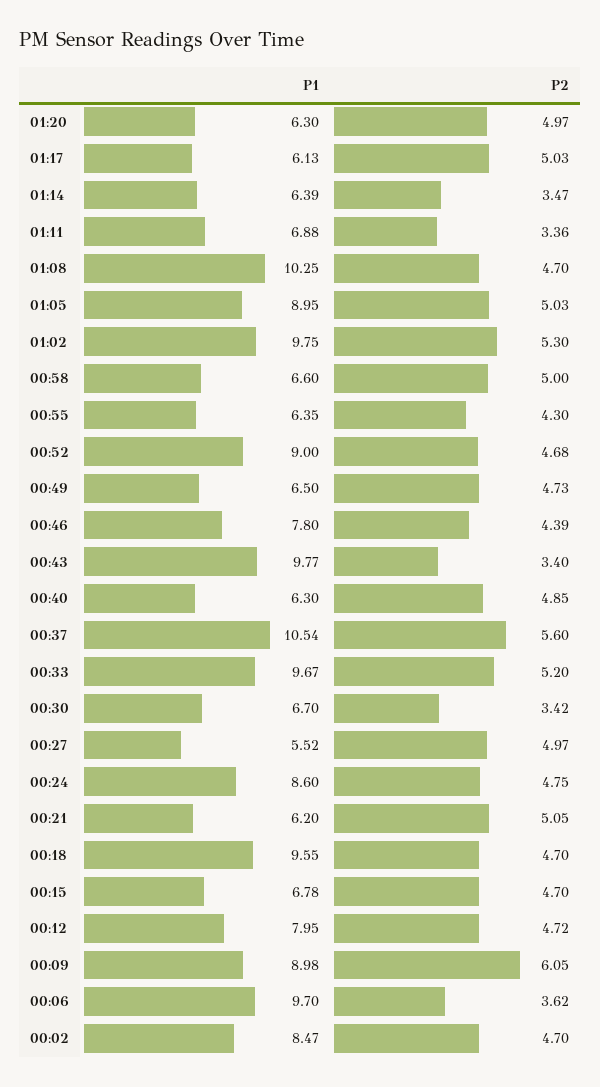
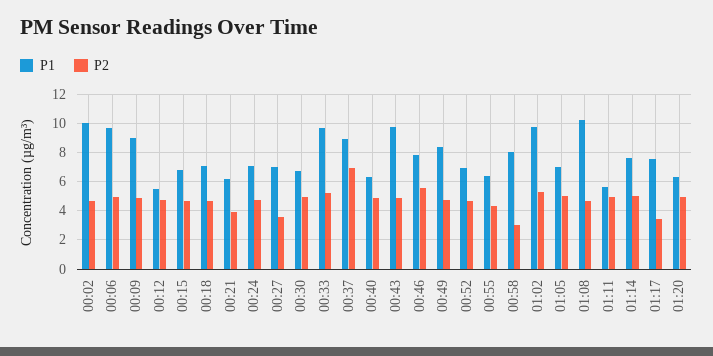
  {
    "P1": {
      "01:20": 6.3,
-     "01:17": 6.13,
+     "01:17": 7.5,
-     "01:14": 6.39,
+     "01:14": 7.5,
-     "01:11": 6.88,
+     "01:11": 5.5,
      "01:08": 10.25,
-     "01:05": 8.95,
+     "01:05": 7,
      "01:02": 9.75,
-     "00:58": 6.6,
+     "00:58": 8,
      "00:55": 6.35,
-     "00:52": 9,
+     "00:52": 7,
-     "00:49": 6.5,
+     "00:49": 8.5,
      "00:46": 7.8,
      "00:43": 9.77,
      "00:40": 6.3,
-     "00:37": 10.54,
+     "00:37": 9,
      "00:33": 9.67,
      "00:30": 6.7,
-     "00:27": 5.52,
+     "00:27": 7,
-     "00:24": 8.6,
+     "00:24": 7,
      "00:21": 6.2,
-     "00:18": 9.55,
+     "00:18": 7,
      "00:15": 6.78,
-     "00:12": 7.95,
+     "00:12": 5.5,
      "00:09": 8.98,
      "00:06": 9.7,
-     "00:02": 8.47
+     "00:02": 10
    },
    "P2": {
      "01:20": 4.97,
-     "01:17": 5.03,
+     "01:17": 3.5,
-     "01:14": 3.47,
+     "01:14": 5,
-     "01:11": 3.36,
+     "01:11": 5,
      "01:08": 4.7,
      "01:05": 5.03,
      "01:02": 5.3,
-     "00:58": 5,
+     "00:58": 3,
      "00:55": 4.3,
      "00:52": 4.68,
      "00:49": 4.73,
-     "00:46": 4.39,
+     "00:46": 5.5,
-     "00:43": 3.4,
+     "00:43": 5,
      "00:40": 4.85,
-     "00:37": 5.6,
+     "00:37": 7,
      "00:33": 5.2,
-     "00:30": 3.42,
+     "00:30": 5,
-     "00:27": 4.97,
+     "00:27": 3.5,
      "00:24": 4.75,
-     "00:21": 5.05,
+     "00:21": 4,
      "00:18": 4.7,
      "00:15": 4.7,
      "00:12": 4.72,
-     "00:09": 6.05,
+     "00:09": 5,
-     "00:06": 3.62,
+     "00:06": 5,
      "00:02": 4.7
    }
  }

